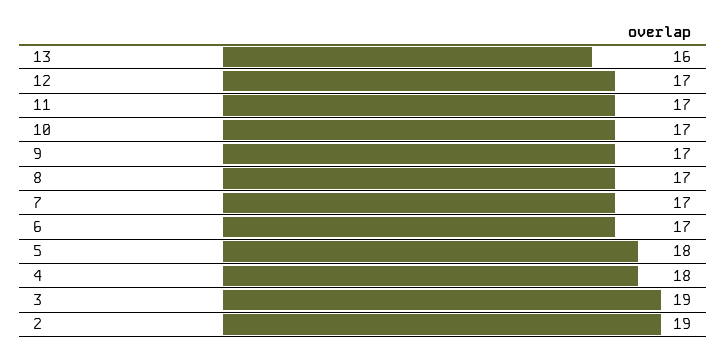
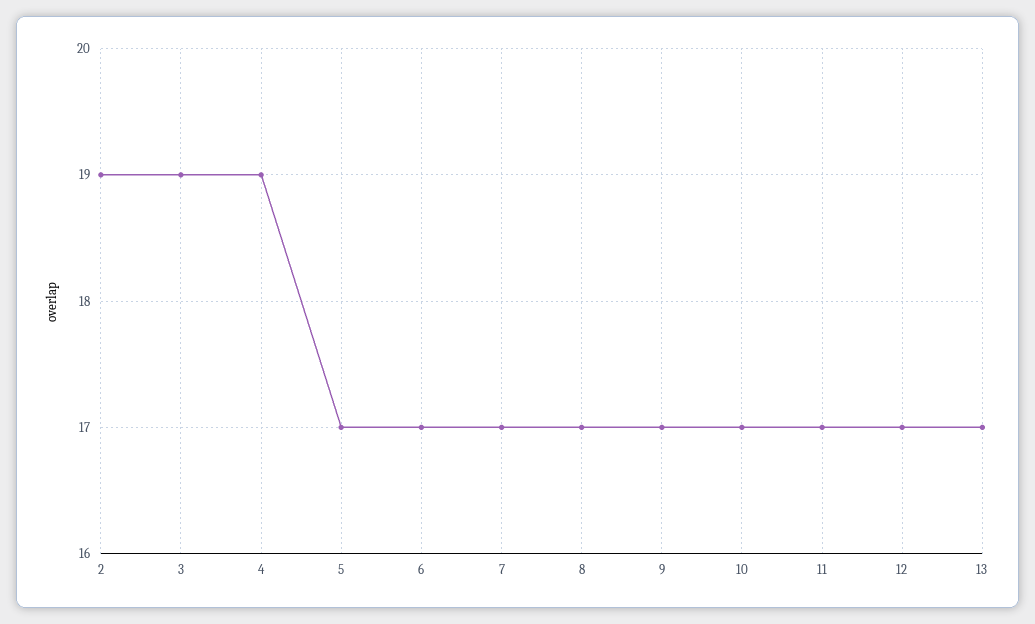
  {
-   "13": 16,
+   "13": 17,
    "12": 17,
    "11": 17,
    "10": 17,
    "9": 17,
    "8": 17,
    "7": 17,
    "6": 17,
-   "5": 18,
+   "5": 17,
-   "4": 18,
+   "4": 19,
    "3": 19,
    "2": 19
  }

